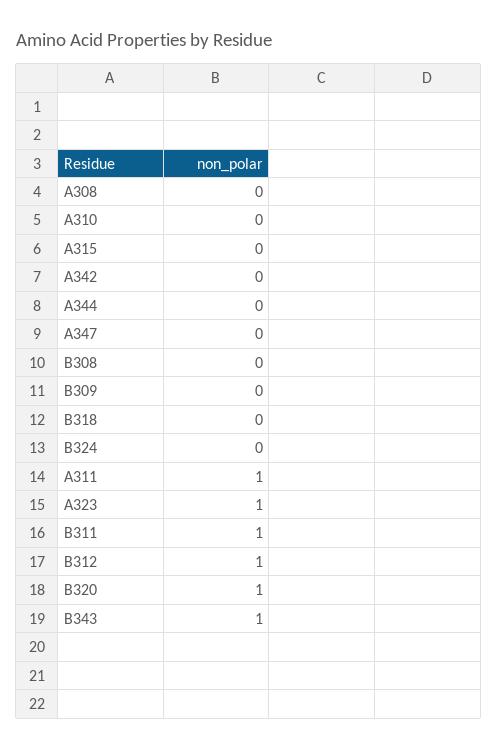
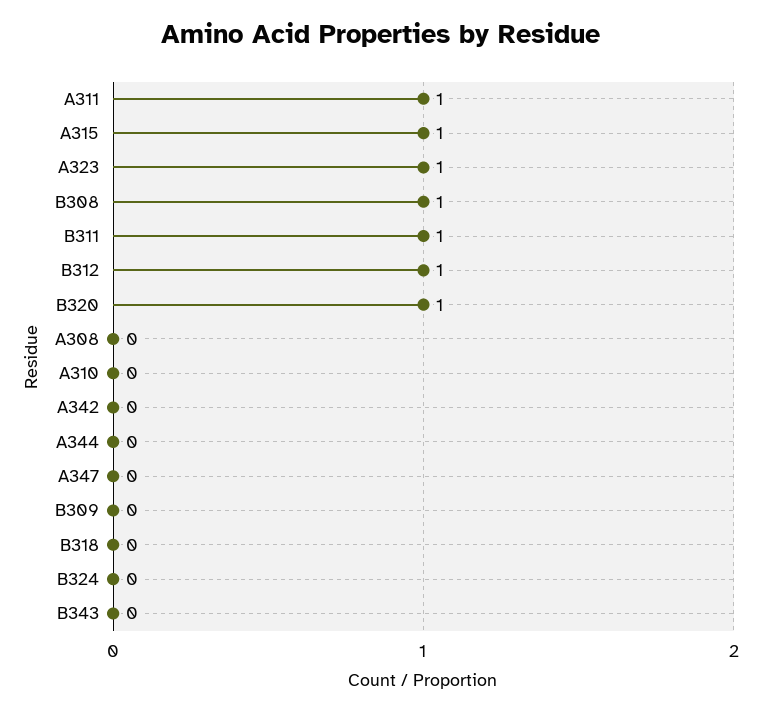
  {
    "A308": 0,
    "A310": 0,
-   "A315": 0,
+   "A315": 1,
    "A342": 0,
    "A344": 0,
    "A347": 0,
-   "B308": 0,
+   "B308": 1,
    "B309": 0,
    "B318": 0,
    "B324": 0,
    "A311": 1,
    "A323": 1,
    "B311": 1,
    "B312": 1,
    "B320": 1,
-   "B343": 1
+   "B343": 0
  }

